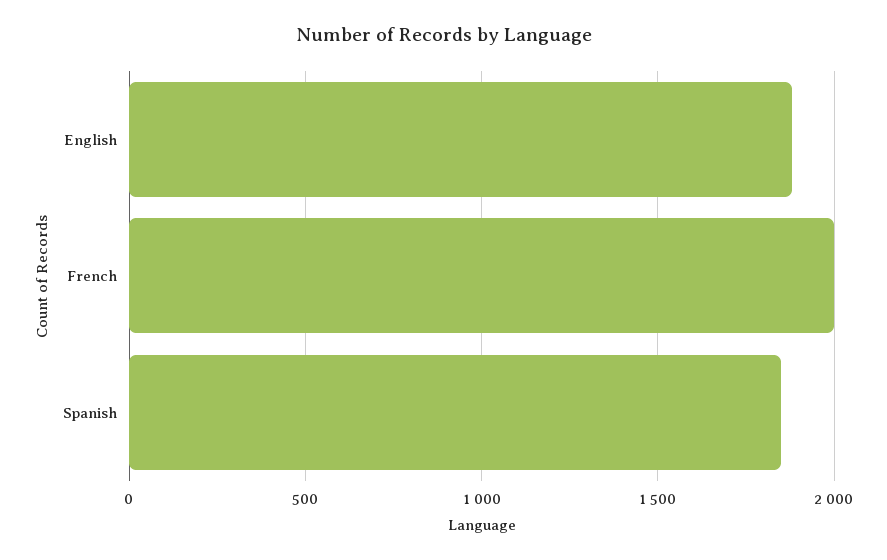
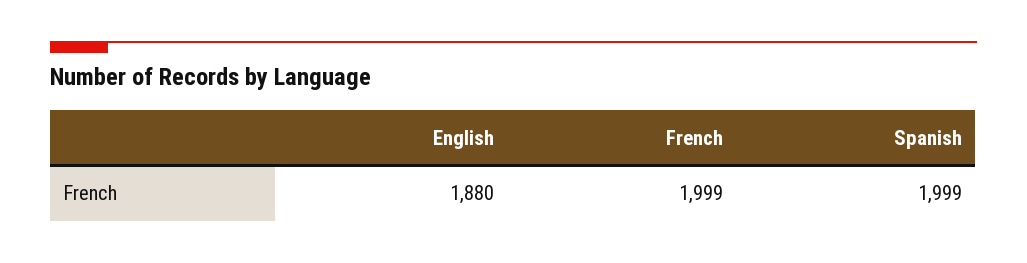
  {
    "English": 1880,
    "French": 1999,
-   "Spanish": 1850
+   "Spanish": 1999
  }

